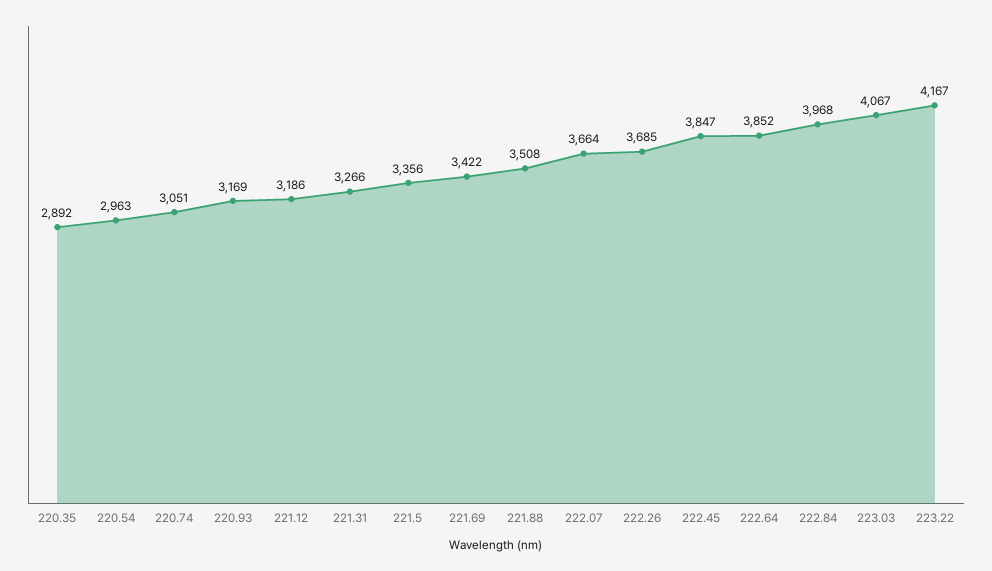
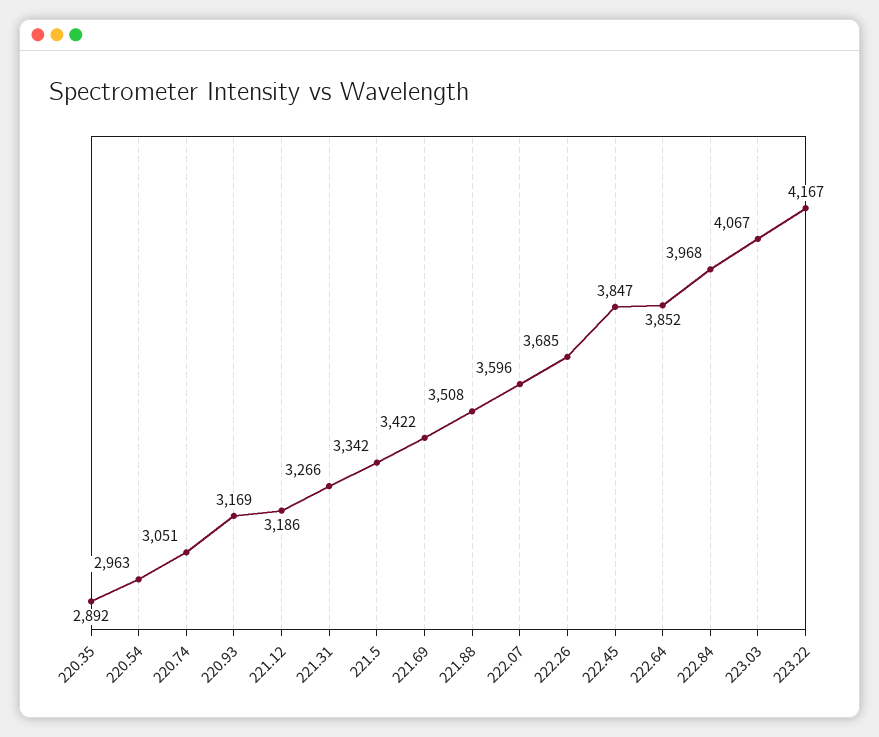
  {
    "220.35": 2892,
    "220.54": 2963,
    "220.74": 3051,
    "220.93": 3169,
    "221.12": 3186,
    "221.31": 3266,
-   "221.5": 3356,
+   "221.5": 3342,
    "221.69": 3422,
    "221.88": 3508,
-   "222.07": 3664,
+   "222.07": 3596,
    "222.26": 3685,
    "222.45": 3847,
    "222.64": 3852,
    "222.84": 3968,
    "223.03": 4067,
    "223.22": 4167
  }

